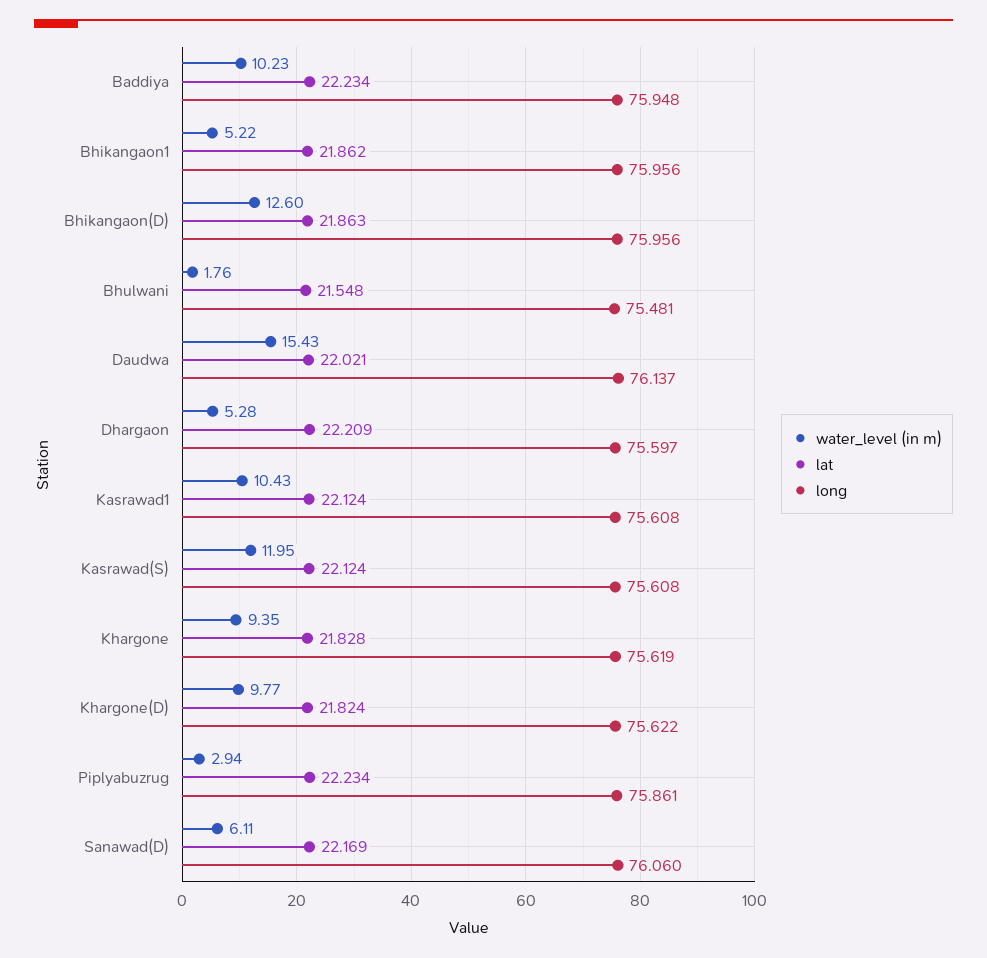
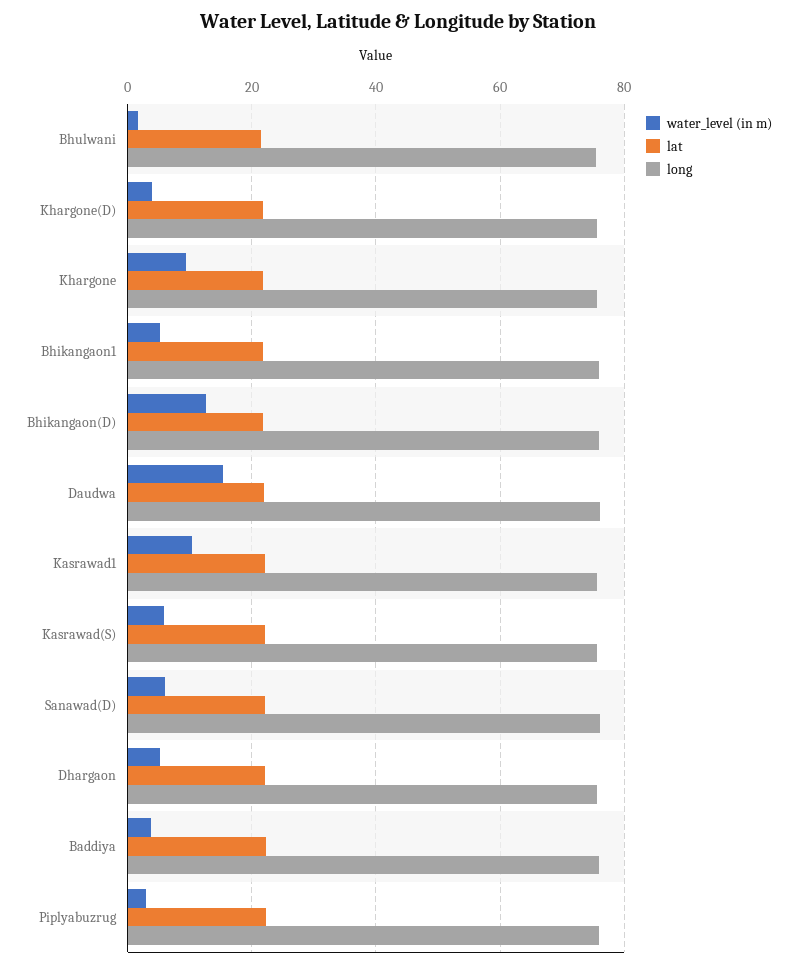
  {
    "water_level (in m)": {
-     "Baddiya": 10.23,
+     "Baddiya": 4,
      "Bhikangaon1": 5.22,
      "Bhikangaon(D)": 12.6,
      "Bhulwani": 1.76,
      "Daudwa": 15.43,
      "Dhargaon": 5.28,
      "Kasrawad1": 10.43,
-     "Kasrawad(S)": 11.95,
+     "Kasrawad(S)": 6,
      "Khargone": 9.35,
-     "Khargone(D)": 9.77,
+     "Khargone(D)": 4,
      "Piplyabuzrug": 2.94,
      "Sanawad(D)": 6.11
    },
    "lat": {
      "Baddiya": 22.234,
      "Bhikangaon1": 21.862,
      "Bhikangaon(D)": 21.863,
      "Bhulwani": 21.548,
      "Daudwa": 22.021,
      "Dhargaon": 22.209,
      "Kasrawad1": 22.124,
      "Kasrawad(S)": 22.124,
      "Khargone": 21.828,
      "Khargone(D)": 21.824,
      "Piplyabuzrug": 22.234,
      "Sanawad(D)": 22.169
    },
    "long": {
      "Baddiya": 75.948,
      "Bhikangaon1": 75.956,
      "Bhikangaon(D)": 75.956,
      "Bhulwani": 75.481,
      "Daudwa": 76.137,
      "Dhargaon": 75.597,
      "Kasrawad1": 75.608,
      "Kasrawad(S)": 75.608,
      "Khargone": 75.619,
      "Khargone(D)": 75.622,
      "Piplyabuzrug": 75.861,
      "Sanawad(D)": 76.06
    }
  }

